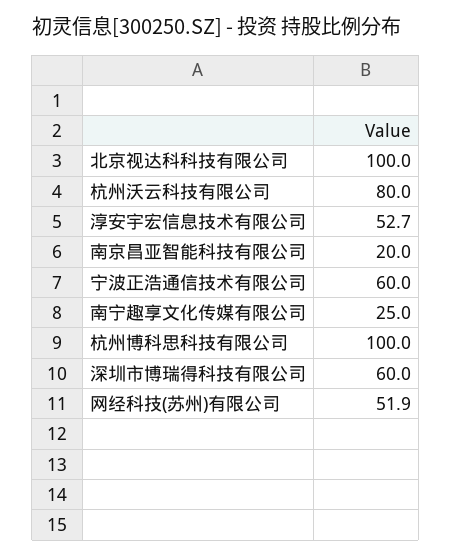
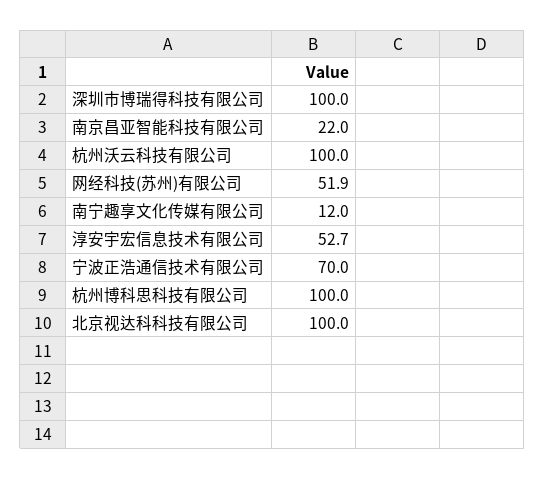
  {
    "北京视达科科技有限公司": 100,
-   "杭州沃云科技有限公司": 80,
+   "杭州沃云科技有限公司": 100,
    "淳安宇宏信息技术有限公司": 52.7,
-   "南京昌亚智能科技有限公司": 20,
+   "南京昌亚智能科技有限公司": 22,
-   "宁波正浩通信技术有限公司": 60,
+   "宁波正浩通信技术有限公司": 70,
-   "南宁趣享文化传媒有限公司": 25,
+   "南宁趣享文化传媒有限公司": 12,
    "杭州博科思科技有限公司": 100,
-   "深圳市博瑞得科技有限公司": 60,
+   "深圳市博瑞得科技有限公司": 100,
    "网经科技(苏州)有限公司": 51.9
  }

